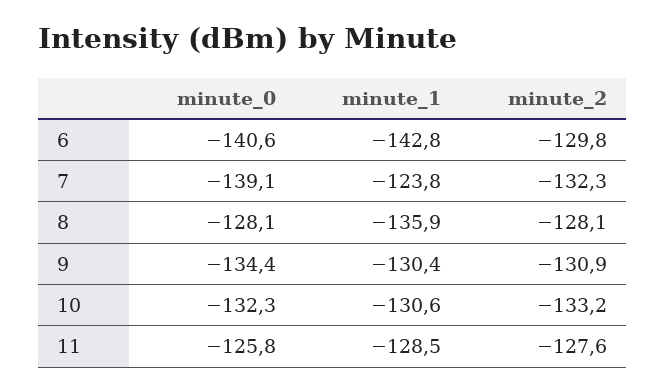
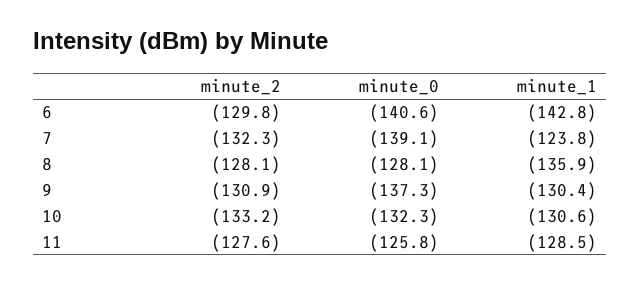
  {
    "minute_0": {
      "6": -140.6,
      "7": -139.1,
      "8": -128.1,
-     "9": -134.4,
+     "9": -137.3,
      "10": -132.3,
      "11": -125.8
    },
    "minute_1": {
      "6": -142.8,
      "7": -123.8,
      "8": -135.9,
      "9": -130.4,
      "10": -130.6,
      "11": -128.5
    },
    "minute_2": {
      "6": -129.8,
      "7": -132.3,
      "8": -128.1,
      "9": -130.9,
      "10": -133.2,
      "11": -127.6
    }
  }

